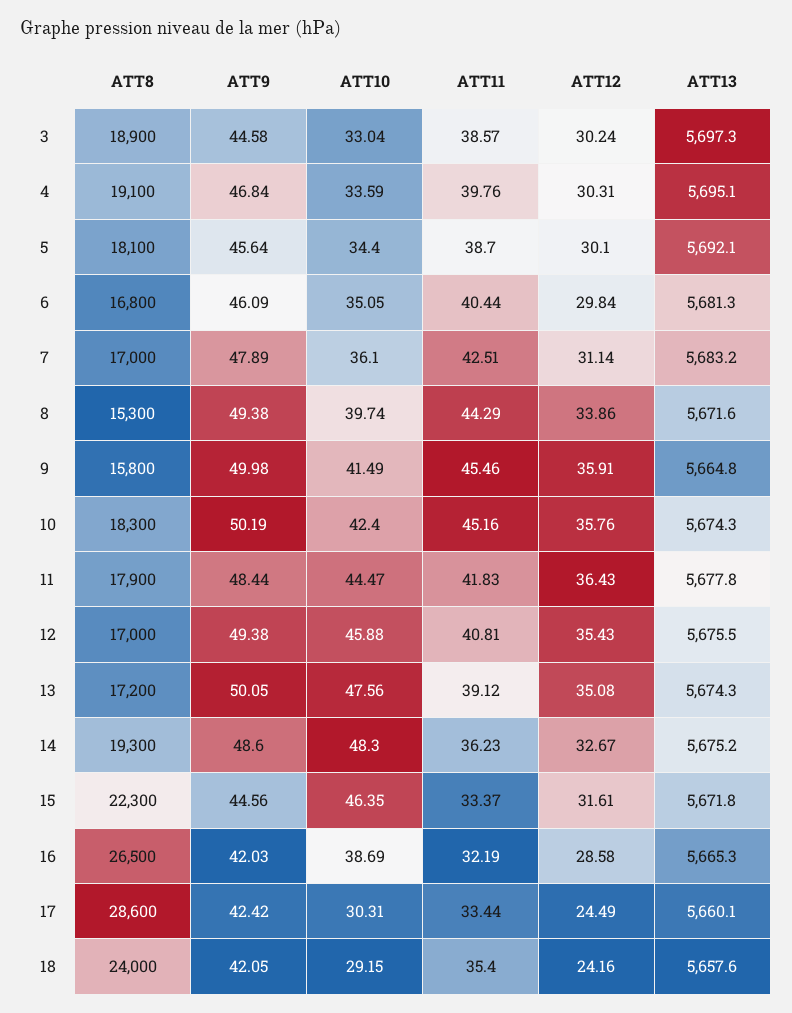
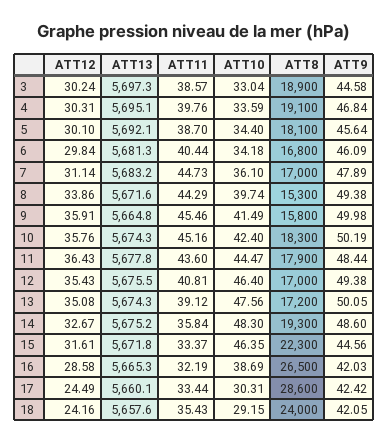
  {
    "ATT8": {
      "3": 18900,
      "4": 19100,
      "5": 18100,
      "6": 16800,
      "7": 17000,
      "8": 15300,
      "9": 15800,
      "10": 18300,
      "11": 17900,
      "12": 17000,
      "13": 17200,
      "14": 19300,
      "15": 22300,
      "16": 26500,
      "17": 28600,
      "18": 24000
    },
    "ATT9": {
      "3": 44.58,
      "4": 46.84,
      "5": 45.64,
      "6": 46.09,
      "7": 47.89,
      "8": 49.38,
      "9": 49.98,
      "10": 50.19,
      "11": 48.44,
      "12": 49.38,
      "13": 50.05,
      "14": 48.6,
      "15": 44.56,
      "16": 42.03,
      "17": 42.42,
      "18": 42.05
    },
    "ATT10": {
      "3": 33.04,
      "4": 33.59,
      "5": 34.4,
-     "6": 35.05,
+     "6": 34.18,
      "7": 36.1,
      "8": 39.74,
      "9": 41.49,
      "10": 42.4,
      "11": 44.47,
-     "12": 45.88,
+     "12": 46.4,
      "13": 47.56,
      "14": 48.3,
      "15": 46.35,
      "16": 38.69,
      "17": 30.31,
      "18": 29.15
    },
    "ATT11": {
      "3": 38.57,
      "4": 39.76,
      "5": 38.7,
      "6": 40.44,
-     "7": 42.51,
+     "7": 44.73,
      "8": 44.29,
      "9": 45.46,
      "10": 45.16,
-     "11": 41.83,
+     "11": 43.6,
      "12": 40.81,
      "13": 39.12,
-     "14": 36.23,
+     "14": 35.84,
      "15": 33.37,
      "16": 32.19,
      "17": 33.44,
-     "18": 35.4
+     "18": 35.43
    },
    "ATT12": {
      "3": 30.24,
      "4": 30.31,
      "5": 30.1,
      "6": 29.84,
      "7": 31.14,
      "8": 33.86,
      "9": 35.91,
      "10": 35.76,
      "11": 36.43,
      "12": 35.43,
      "13": 35.08,
      "14": 32.67,
      "15": 31.61,
      "16": 28.58,
      "17": 24.49,
      "18": 24.16
    },
    "ATT13": {
      "3": 5697.3,
      "4": 5695.1,
      "5": 5692.1,
      "6": 5681.3,
      "7": 5683.2,
      "8": 5671.6,
      "9": 5664.8,
      "10": 5674.3,
      "11": 5677.8,
      "12": 5675.5,
      "13": 5674.3,
      "14": 5675.2,
      "15": 5671.8,
      "16": 5665.3,
      "17": 5660.1,
      "18": 5657.6
    }
  }

